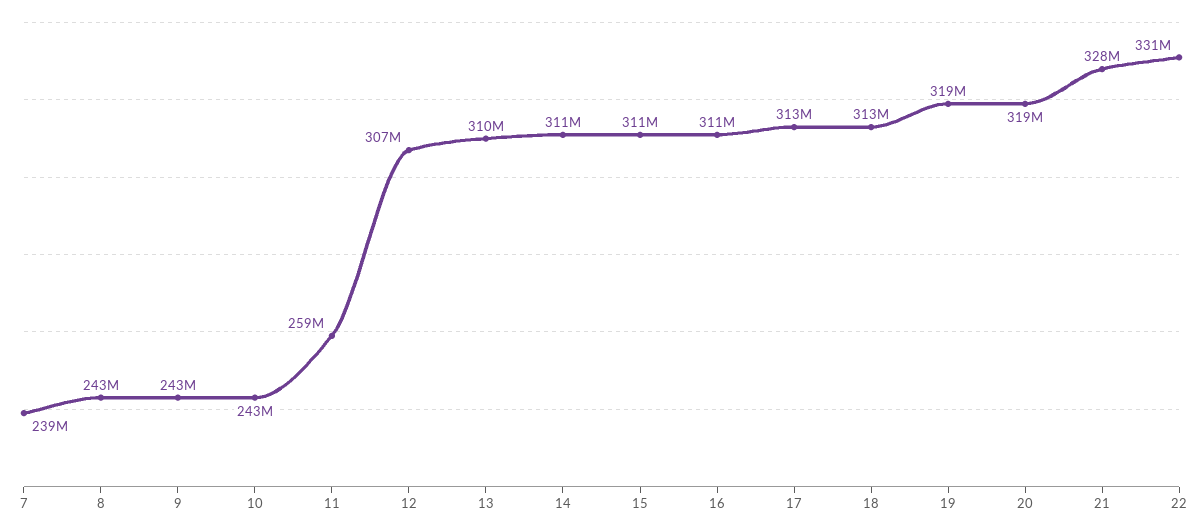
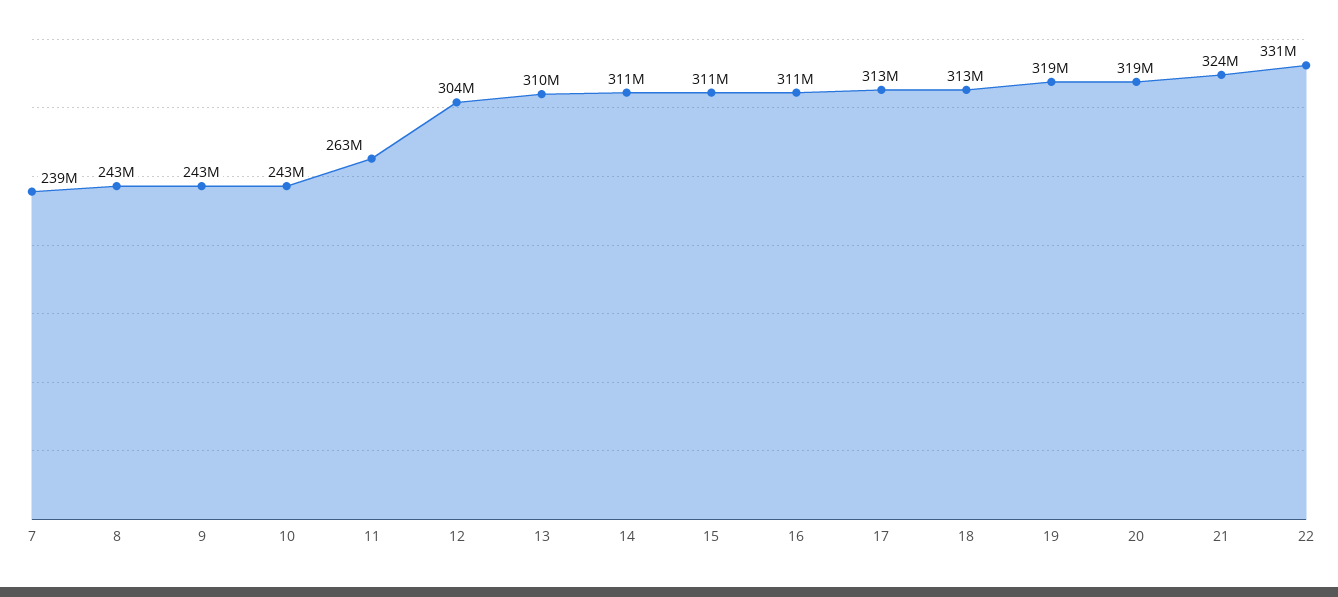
  {
    "7": 239000000,
    "8": 243000000,
    "9": 243000000,
    "10": 243000000,
-   "11": 259000000,
+   "11": 263000000,
-   "12": 307000000,
+   "12": 304000000,
    "13": 310000000,
    "14": 311000000,
    "15": 311000000,
    "16": 311000000,
    "17": 313000000,
    "18": 313000000,
    "19": 319000000,
    "20": 319000000,
-   "21": 328000000,
+   "21": 324000000,
    "22": 331000000
  }

